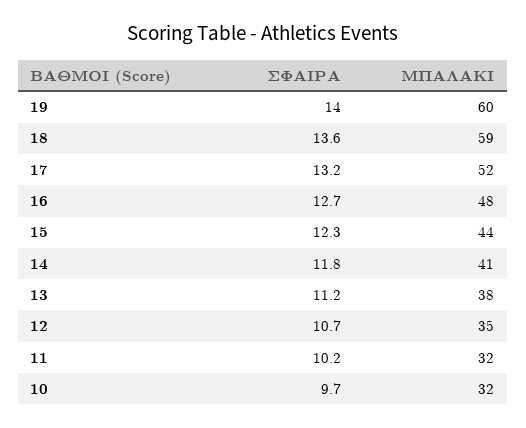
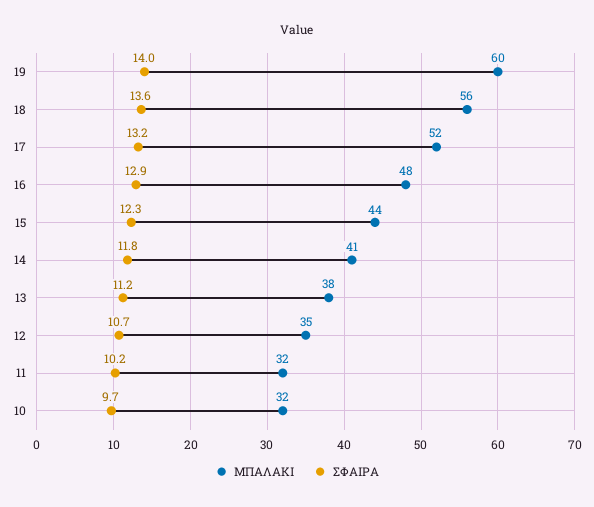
  {
    "ΣΦΑΙΡΑ": {
      "19": 14,
      "18": 13.6,
      "17": 13.2,
-     "16": 12.7,
+     "16": 12.9,
      "15": 12.3,
      "14": 11.8,
      "13": 11.2,
      "12": 10.7,
      "11": 10.2,
      "10": 9.7
    },
    "ΜΠΑΛΑΚΙ": {
      "19": 60,
-     "18": 59,
+     "18": 56,
      "17": 52,
      "16": 48,
      "15": 44,
      "14": 41,
      "13": 38,
      "12": 35,
      "11": 32,
      "10": 32
    }
  }

